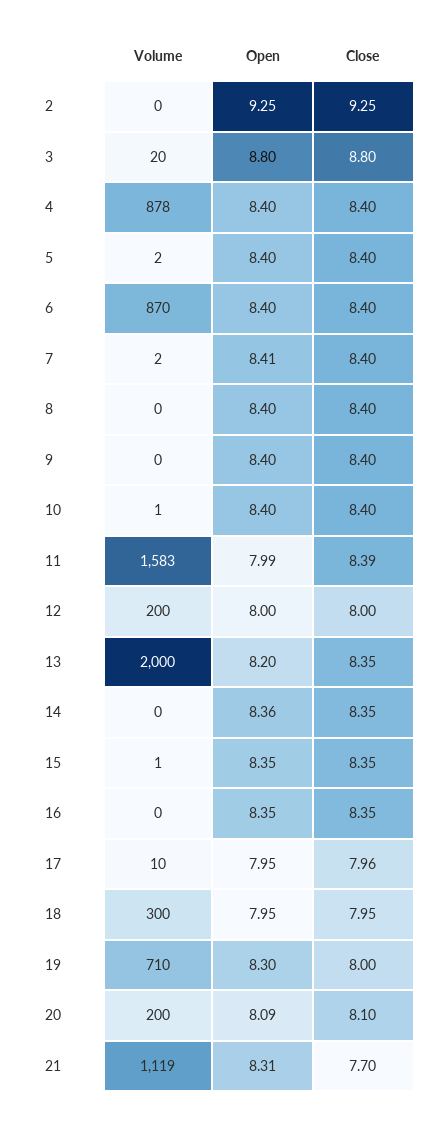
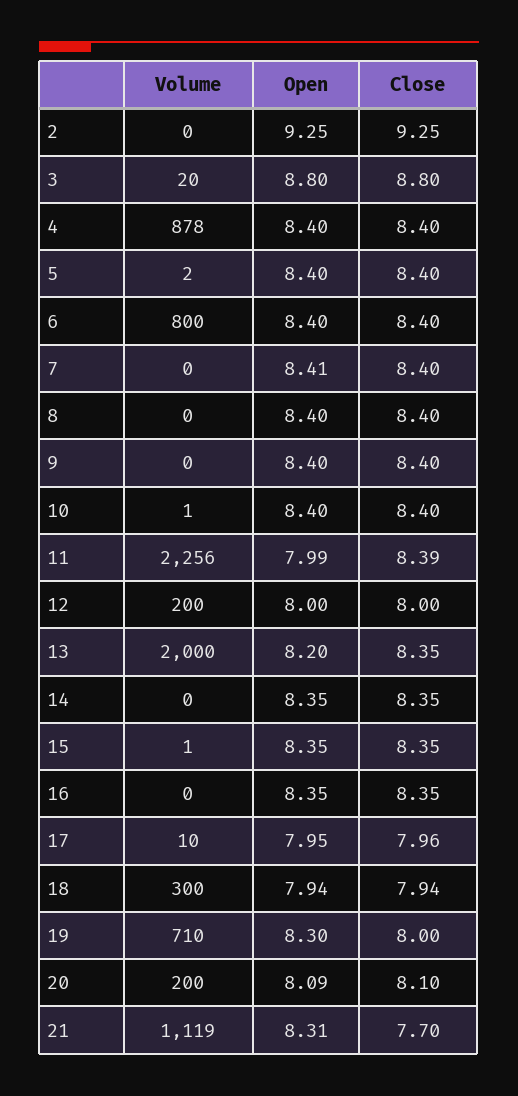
  {
    "Volume": {
      "2": 0,
      "3": 20,
      "4": 878,
      "5": 2,
-     "6": 870,
+     "6": 800,
-     "7": 2,
+     "7": 0,
      "8": 0,
      "9": 0,
      "10": 1,
-     "11": 1583,
+     "11": 2256,
      "12": 200,
      "13": 2000,
      "14": 0,
      "15": 1,
      "16": 0,
      "17": 10,
      "18": 300,
      "19": 710,
      "20": 200,
      "21": 1119
    },
    "Open": {
      "2": 9.25,
      "3": 8.8,
      "4": 8.4,
      "5": 8.4,
      "6": 8.4,
      "7": 8.41,
      "8": 8.4,
      "9": 8.4,
      "10": 8.4,
      "11": 7.99,
      "12": 8,
      "13": 8.2,
-     "14": 8.36,
+     "14": 8.35,
      "15": 8.35,
      "16": 8.35,
      "17": 7.95,
-     "18": 7.95,
+     "18": 7.94,
      "19": 8.3,
      "20": 8.09,
      "21": 8.31
    },
    "Close": {
      "2": 9.25,
      "3": 8.8,
      "4": 8.4,
      "5": 8.4,
      "6": 8.4,
      "7": 8.4,
      "8": 8.4,
      "9": 8.4,
      "10": 8.4,
      "11": 8.39,
      "12": 8,
      "13": 8.35,
      "14": 8.35,
      "15": 8.35,
      "16": 8.35,
      "17": 7.96,
-     "18": 7.95,
+     "18": 7.94,
      "19": 8,
      "20": 8.1,
      "21": 7.7
    }
  }

